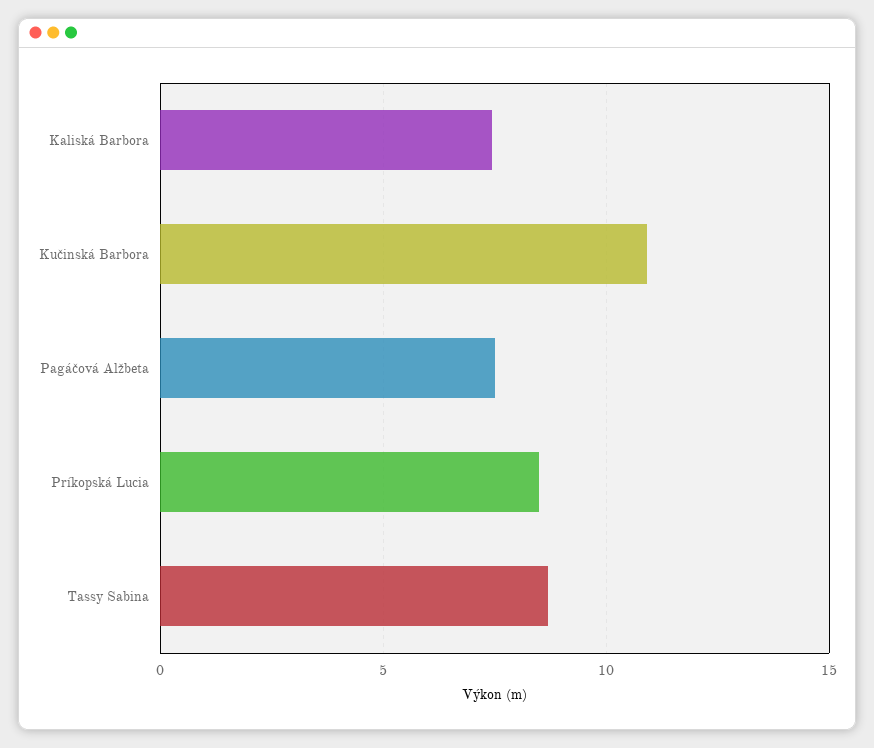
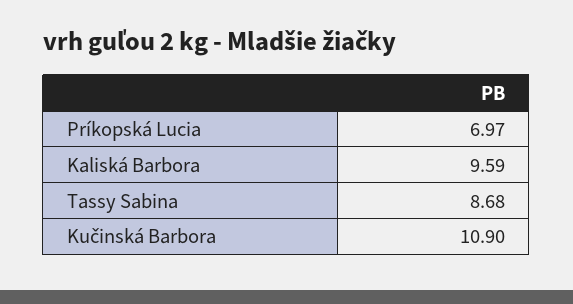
  {
-   "Kaliská Barbora": 7.5,
+   "Kaliská Barbora": 9.59,
    "Kučinská Barbora": 10.9,
-   "Pagáčová Alžbeta": 7.5,
-   "Príkopská Lucia": 8.5,
+   "Príkopská Lucia": 6.97,
    "Tassy Sabina": 8.68
  }

